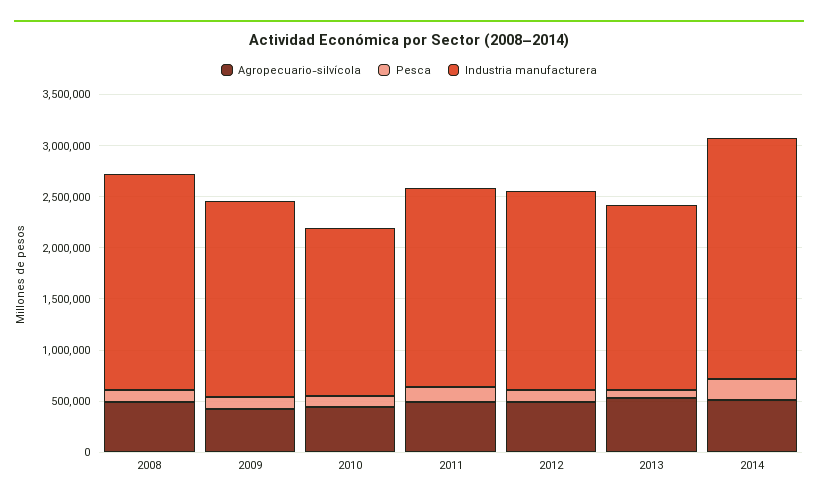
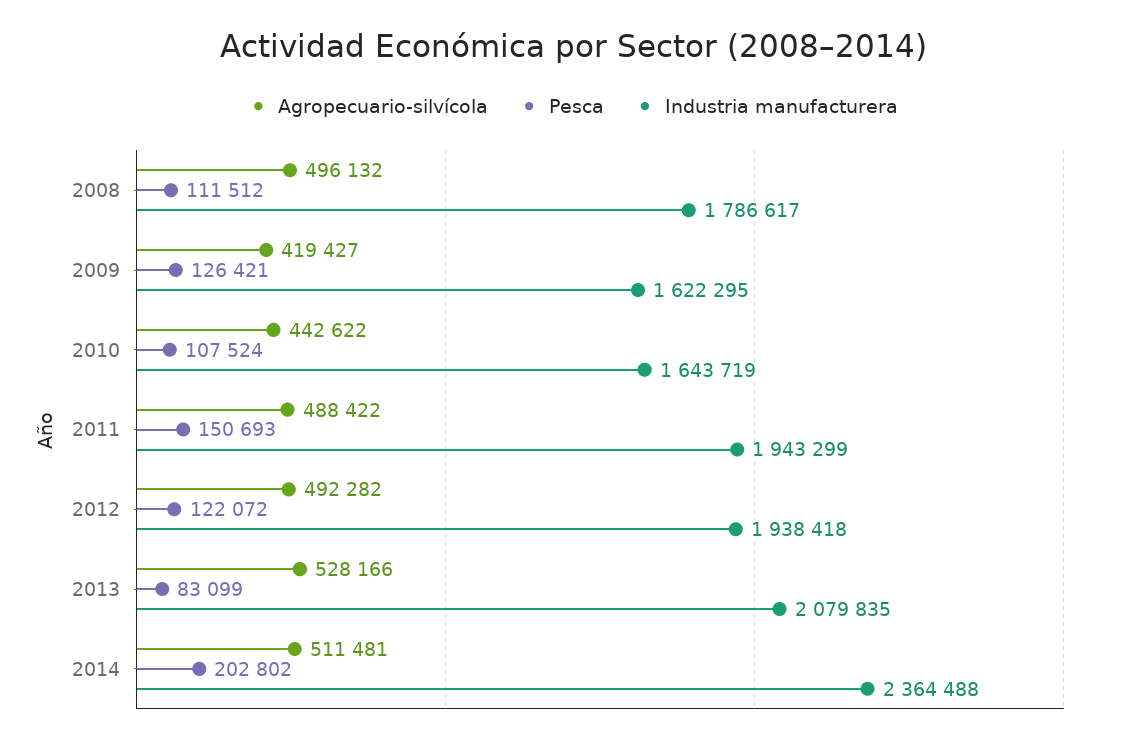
  {
    "Agropecuario-silvícola": {
      "2008": 496132,
      "2009": 419427,
      "2010": 442622,
      "2011": 488422,
      "2012": 492282,
      "2013": 528166,
      "2014": 511481
    },
    "Pesca": {
      "2008": 111512,
      "2009": 126421,
      "2010": 107524,
      "2011": 150693,
      "2012": 122072,
      "2013": 83099,
      "2014": 202802
    },
    "Industria manufacturera": {
-     "2008": 2100000,
+     "2008": 1786617,
-     "2009": 1900000,
+     "2009": 1622295,
      "2010": 1643719,
      "2011": 1943299,
      "2012": 1938418,
-     "2013": 1800000,
+     "2013": 2079835,
      "2014": 2364488
    }
  }

